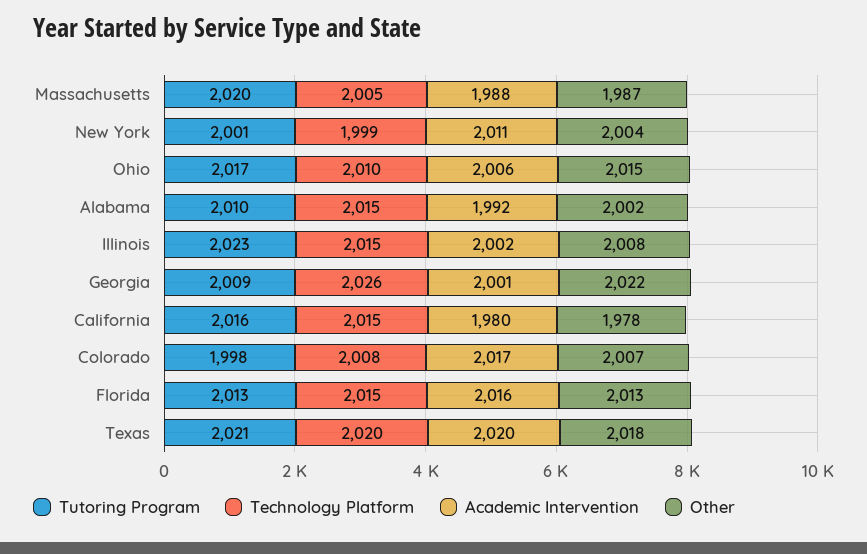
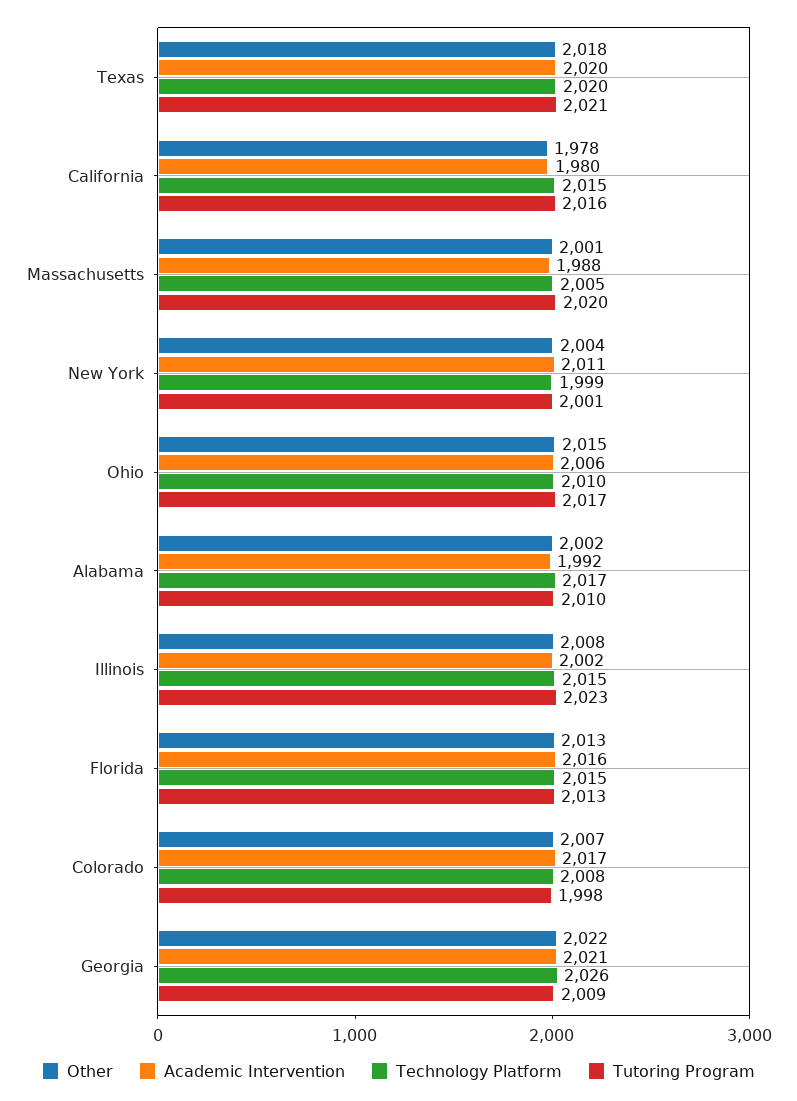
  {
    "Tutoring Program": {
      "Massachusetts": 2020,
      "New York": 2001,
      "Ohio": 2017,
      "Alabama": 2010,
      "Illinois": 2023,
      "Georgia": 2009,
      "California": 2016,
      "Colorado": 1998,
      "Florida": 2013,
      "Texas": 2021
    },
    "Technology Platform": {
      "Massachusetts": 2005,
      "New York": 1999,
      "Ohio": 2010,
-     "Alabama": 2015,
+     "Alabama": 2017,
      "Illinois": 2015,
      "Georgia": 2026,
      "California": 2015,
      "Colorado": 2008,
      "Florida": 2015,
      "Texas": 2020
    },
    "Academic Intervention": {
      "Massachusetts": 1988,
      "New York": 2011,
      "Ohio": 2006,
      "Alabama": 1992,
      "Illinois": 2002,
-     "Georgia": 2001,
+     "Georgia": 2021,
      "California": 1980,
      "Colorado": 2017,
      "Florida": 2016,
      "Texas": 2020
    },
    "Other": {
-     "Massachusetts": 1987,
+     "Massachusetts": 2001,
      "New York": 2004,
      "Ohio": 2015,
      "Alabama": 2002,
      "Illinois": 2008,
      "Georgia": 2022,
      "California": 1978,
      "Colorado": 2007,
      "Florida": 2013,
      "Texas": 2018
    }
  }

